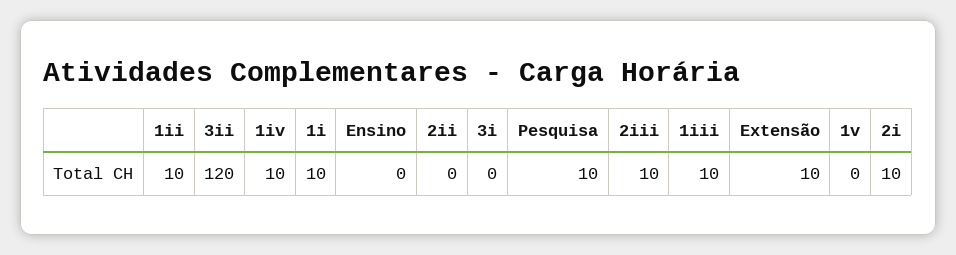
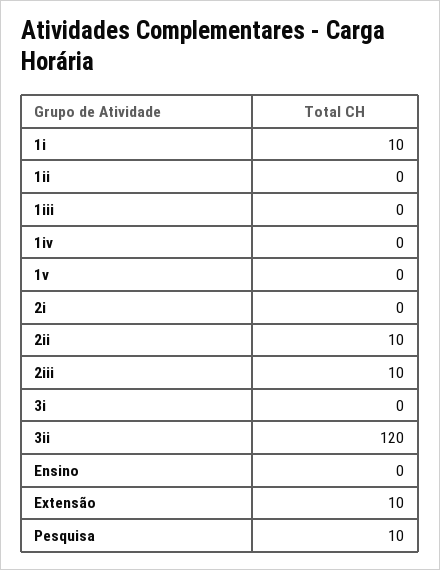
  {
-   "1ii": 10,
+   "1ii": 0,
    "3ii": 120,
-   "1iv": 10,
+   "1iv": 0,
    "1i": 10,
    "Ensino": 0,
-   "2ii": 0,
+   "2ii": 10,
    "3i": 0,
    "Pesquisa": 10,
    "2iii": 10,
-   "1iii": 10,
+   "1iii": 0,
    "Extensão": 10,
    "1v": 0,
-   "2i": 10
+   "2i": 0
  }

